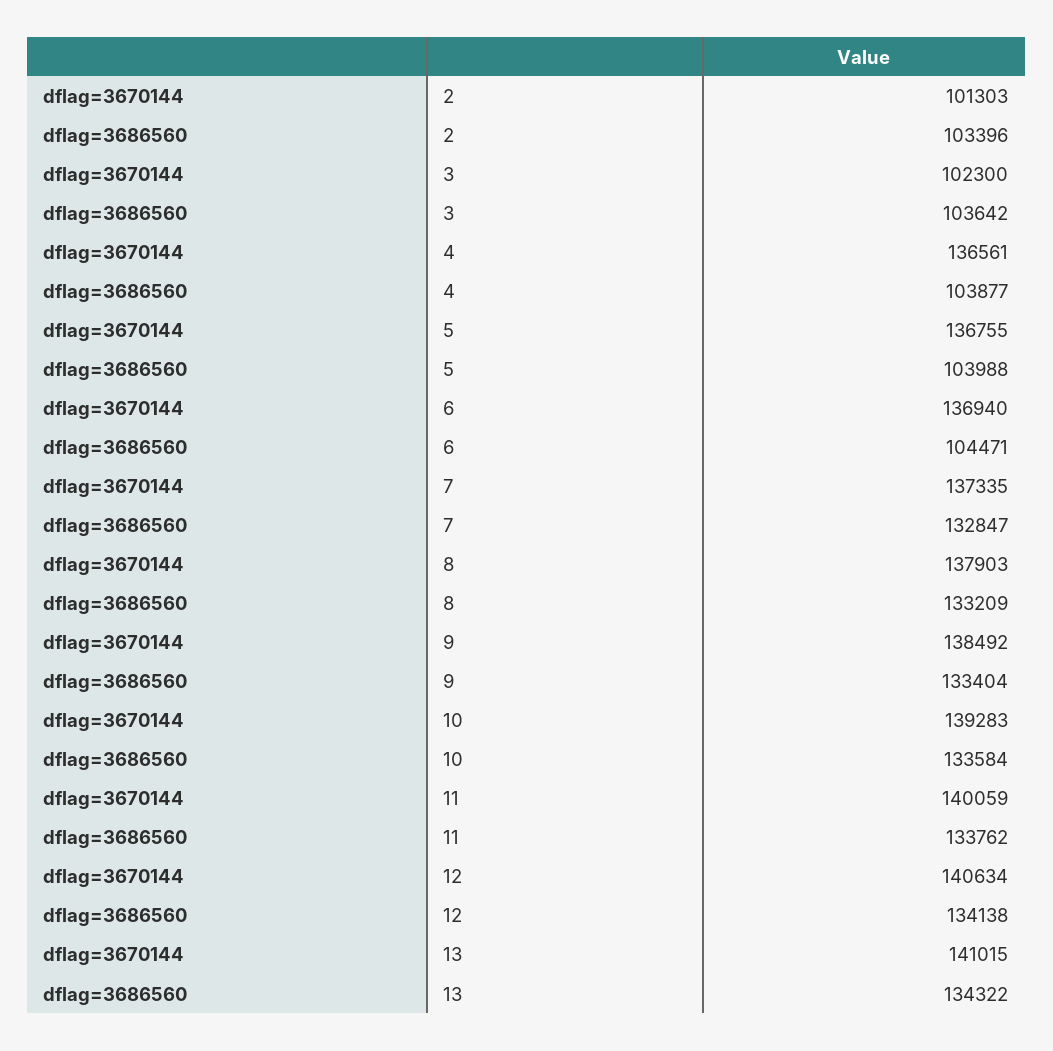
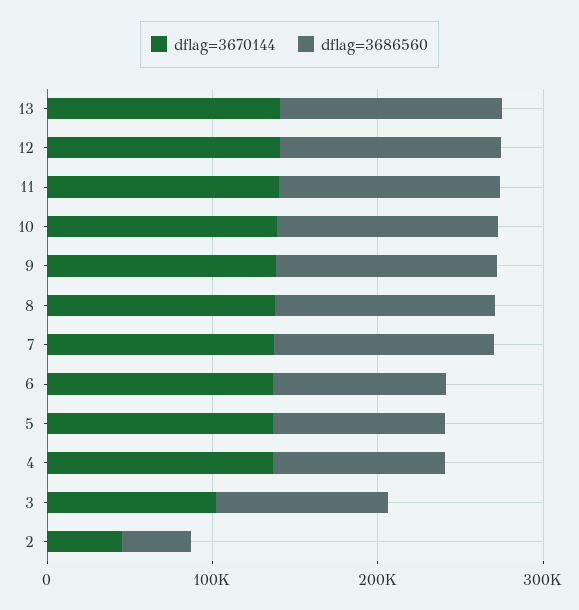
  {
    "dflag=3670144": {
-     "2": 101303,
+     "2": 40000,
      "3": 102300,
      "4": 136561,
      "5": 136755,
      "6": 136940,
      "7": 137335,
      "8": 137903,
      "9": 138492,
      "10": 139283,
      "11": 140059,
      "12": 140634,
      "13": 141015
    },
    "dflag=3686560": {
-     "2": 103396,
+     "2": 40000,
      "3": 103642,
      "4": 103877,
      "5": 103988,
      "6": 104471,
      "7": 132847,
      "8": 133209,
      "9": 133404,
      "10": 133584,
      "11": 133762,
      "12": 134138,
      "13": 134322
    }
  }

